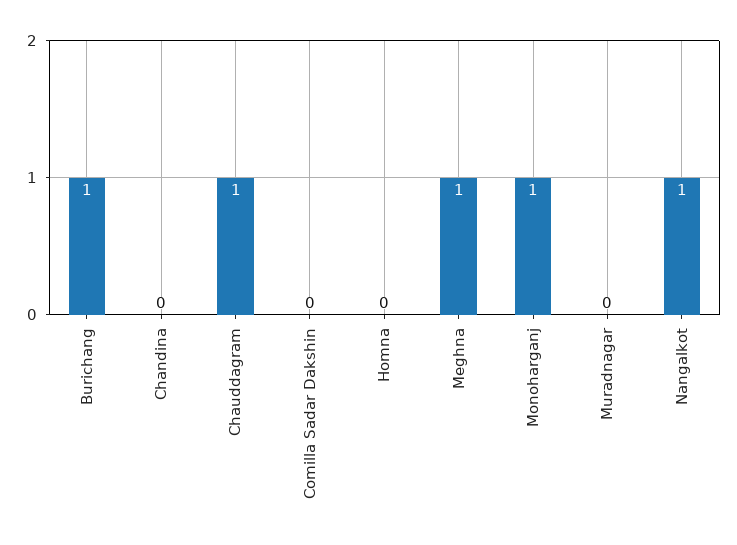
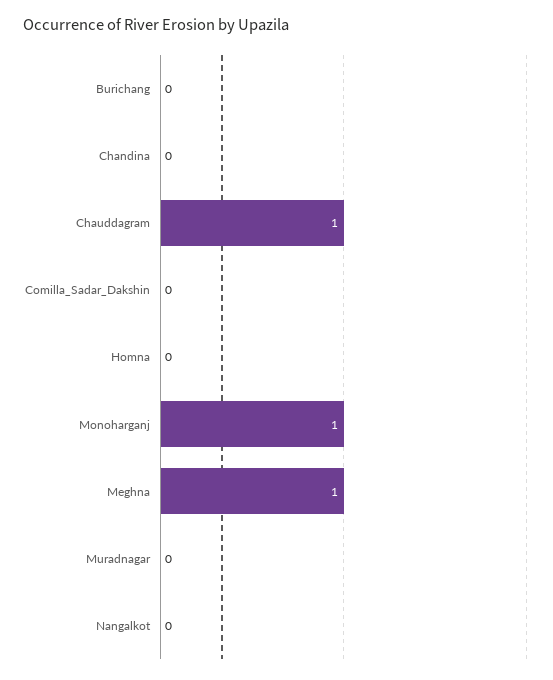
  {
-   "Burichang": 1,
+   "Burichang": 0,
    "Chandina": 0,
    "Chauddagram": 1,
    "Comilla Sadar Dakshin": 0,
    "Homna": 0,
    "Meghna": 1,
    "Monoharganj": 1,
    "Muradnagar": 0,
-   "Nangalkot": 1
+   "Nangalkot": 0
  }

